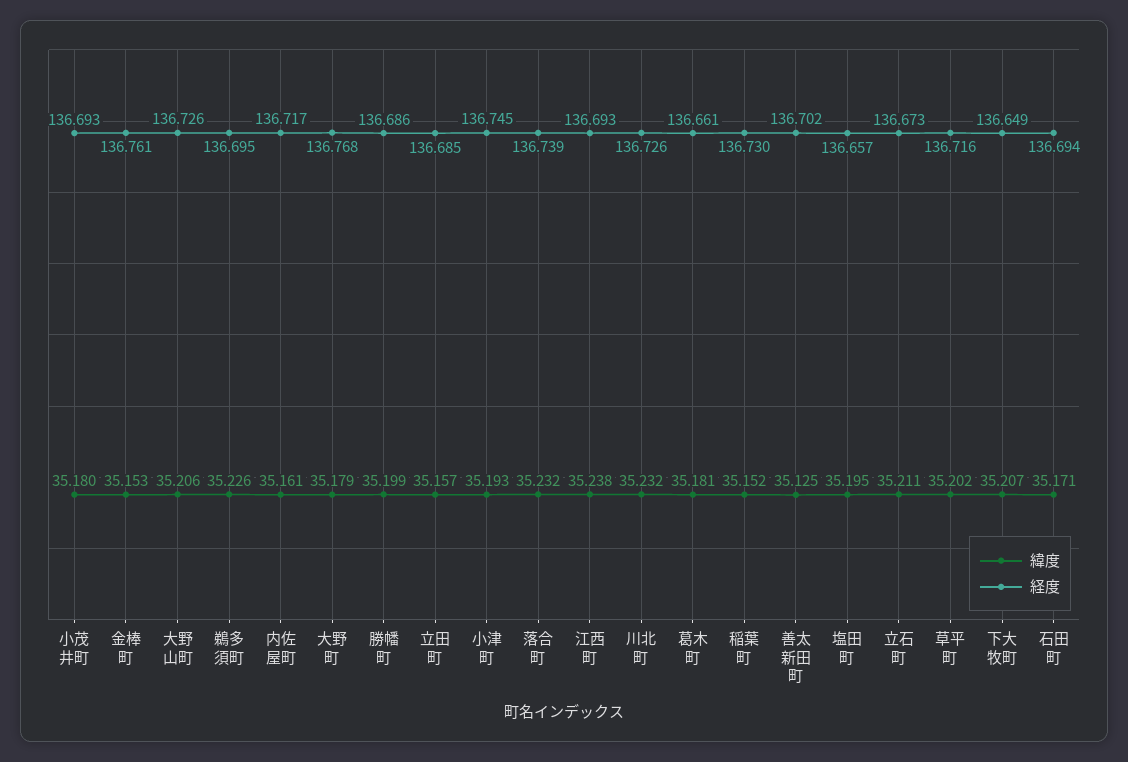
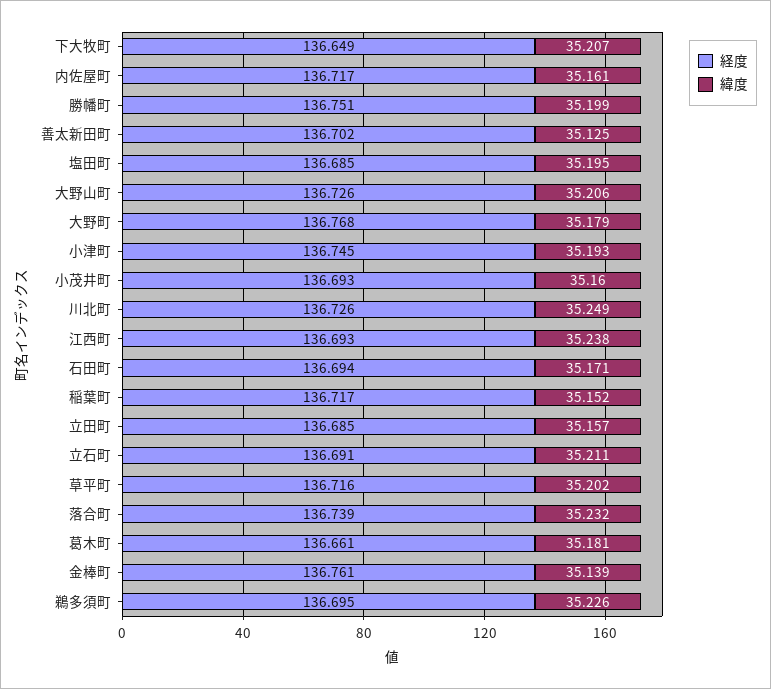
  {
    "緯度": {
-     "小茂井町": 35.18,
+     "小茂井町": 35.16,
-     "金棒町": 35.153,
+     "金棒町": 35.139,
      "大野山町": 35.206,
      "鵜多須町": 35.226,
      "内佐屋町": 35.161,
      "大野町": 35.179,
      "勝幡町": 35.199,
      "立田町": 35.157,
      "小津町": 35.193,
      "落合町": 35.232,
      "江西町": 35.238,
-     "川北町": 35.232,
+     "川北町": 35.249,
      "葛木町": 35.181,
      "稲葉町": 35.152,
      "善太新田町": 35.125,
      "塩田町": 35.195,
      "立石町": 35.211,
      "草平町": 35.202,
      "下大牧町": 35.207,
      "石田町": 35.171
    },
    "経度": {
      "小茂井町": 136.693,
      "金棒町": 136.761,
      "大野山町": 136.726,
      "鵜多須町": 136.695,
      "内佐屋町": 136.717,
      "大野町": 136.768,
-     "勝幡町": 136.686,
+     "勝幡町": 136.751,
      "立田町": 136.685,
      "小津町": 136.745,
      "落合町": 136.739,
      "江西町": 136.693,
      "川北町": 136.726,
      "葛木町": 136.661,
-     "稲葉町": 136.73,
+     "稲葉町": 136.717,
      "善太新田町": 136.702,
-     "塩田町": 136.657,
+     "塩田町": 136.685,
-     "立石町": 136.673,
+     "立石町": 136.691,
      "草平町": 136.716,
      "下大牧町": 136.649,
      "石田町": 136.694
    }
  }

